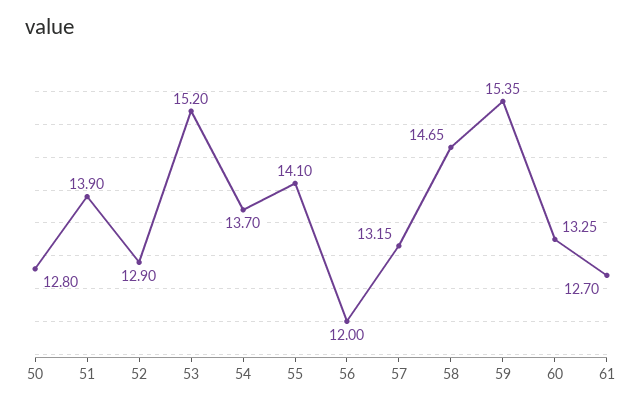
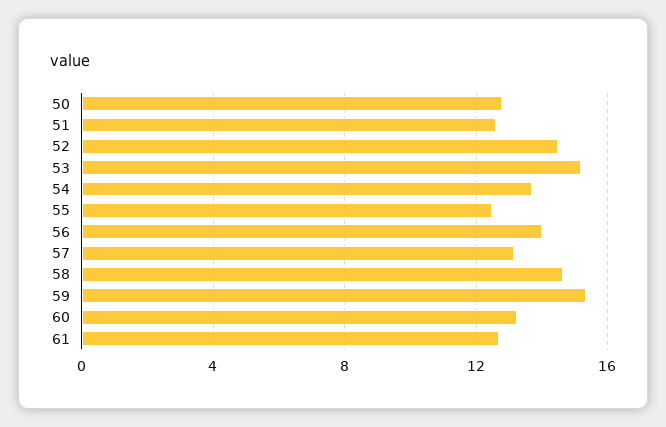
  {
    "50": 12.8,
-   "51": 13.9,
+   "51": 12.5,
-   "52": 12.9,
+   "52": 14.5,
    "53": 15.2,
    "54": 13.7,
-   "55": 14.1,
+   "55": 12.5,
-   "56": 12,
+   "56": 14,
    "57": 13.15,
    "58": 14.65,
    "59": 15.35,
    "60": 13.25,
    "61": 12.7
  }

